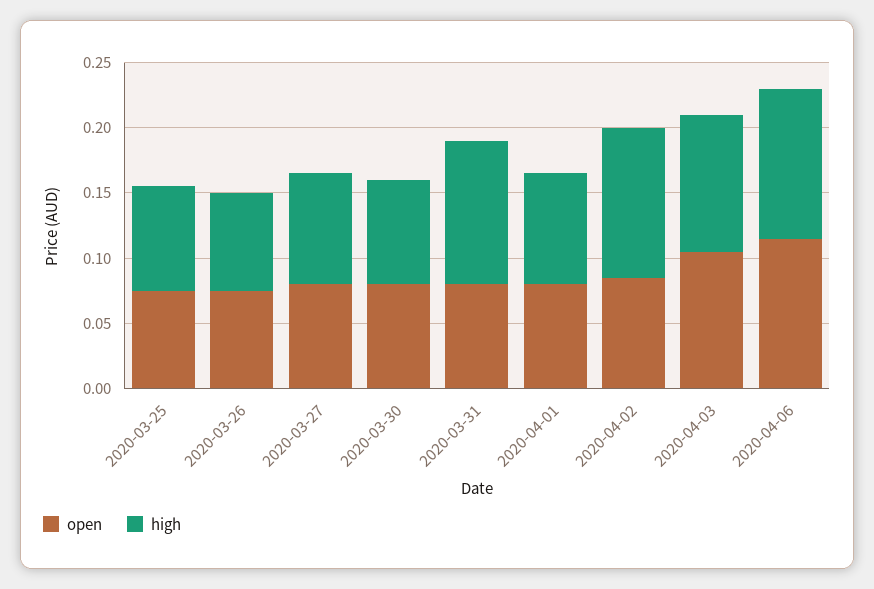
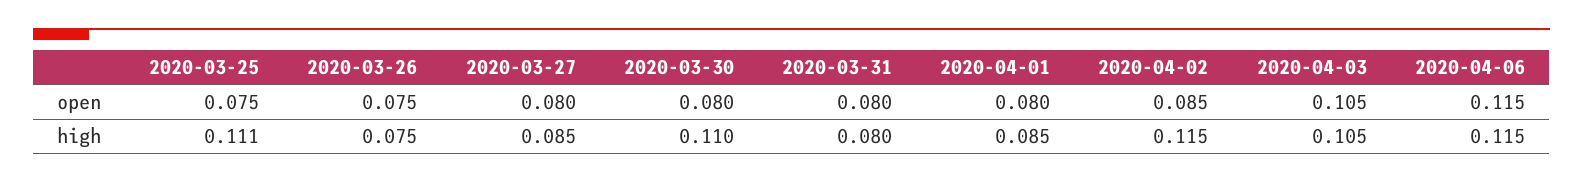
  {
    "open": {
      "2020-03-25": 0.075,
      "2020-03-26": 0.075,
      "2020-03-27": 0.08,
      "2020-03-30": 0.08,
      "2020-03-31": 0.08,
      "2020-04-01": 0.08,
      "2020-04-02": 0.085,
      "2020-04-03": 0.105,
      "2020-04-06": 0.115
    },
    "high": {
-     "2020-03-25": 0.08,
+     "2020-03-25": 0.111,
      "2020-03-26": 0.075,
      "2020-03-27": 0.085,
-     "2020-03-30": 0.08,
+     "2020-03-30": 0.11,
-     "2020-03-31": 0.11,
+     "2020-03-31": 0.08,
      "2020-04-01": 0.085,
      "2020-04-02": 0.115,
      "2020-04-03": 0.105,
      "2020-04-06": 0.115
    }
  }

